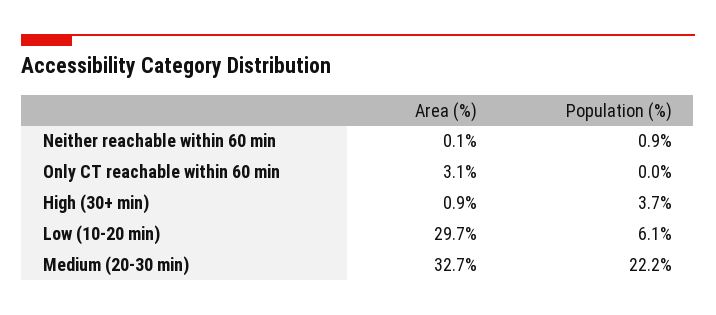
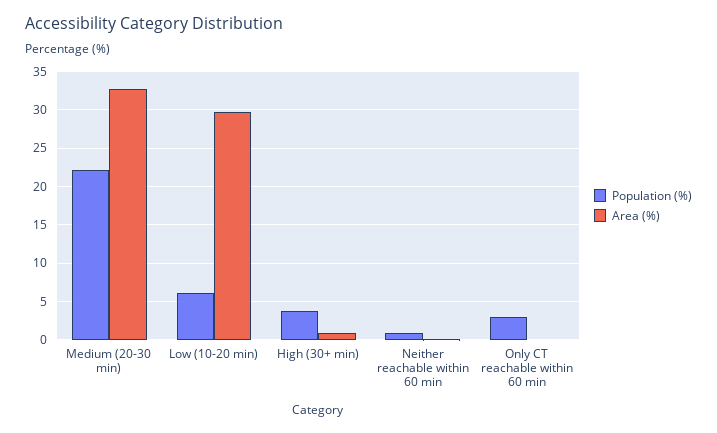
  {
    "Area (%)": {
      "Neither reachable within 60 min": 0.1,
-     "Only CT reachable within 60 min": 3.1,
+     "Only CT reachable within 60 min": 0,
      "High (30+ min)": 0.9,
      "Low (10-20 min)": 29.7,
      "Medium (20-30 min)": 32.7
    },
    "Population (%)": {
      "Neither reachable within 60 min": 0.9,
-     "Only CT reachable within 60 min": 0,
+     "Only CT reachable within 60 min": 3,
      "High (30+ min)": 3.7,
      "Low (10-20 min)": 6.1,
      "Medium (20-30 min)": 22.2
    }
  }

